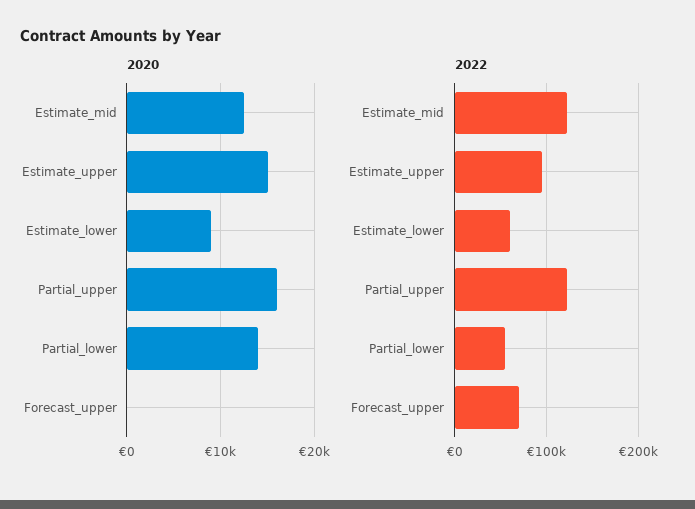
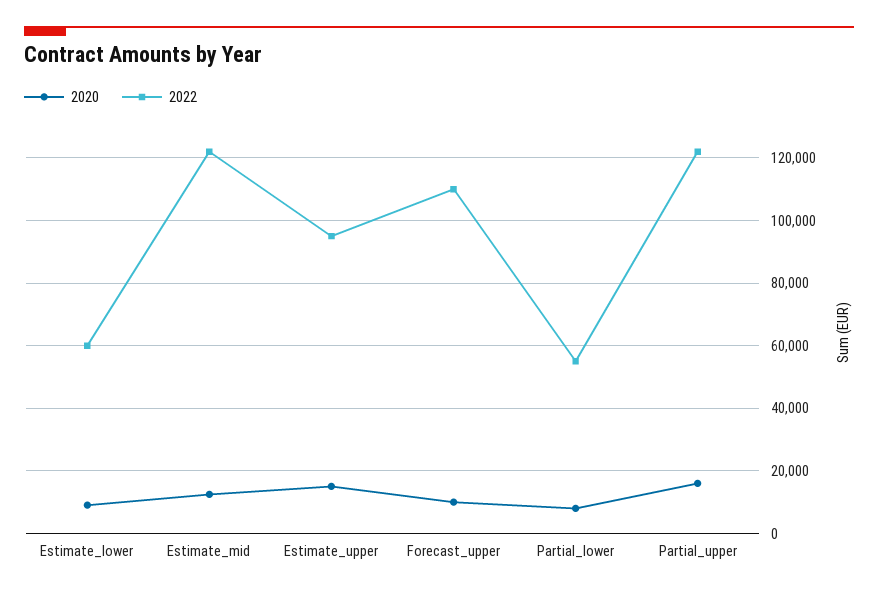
  {
    "2020": {
      "Estimate_mid": 12000,
      "Estimate_upper": 15000,
      "Estimate_lower": 9000,
      "Partial_upper": 16000,
-     "Partial_lower": 14000,
+     "Partial_lower": 8000,
-     "Forecast_upper": 0
+     "Forecast_upper": 10000
    },
    "2022": {
      "Estimate_mid": 122000,
      "Estimate_upper": 96000,
      "Estimate_lower": 60000,
      "Partial_upper": 122000,
      "Partial_lower": 56000,
-     "Forecast_upper": 70000
+     "Forecast_upper": 110000
    }
  }

